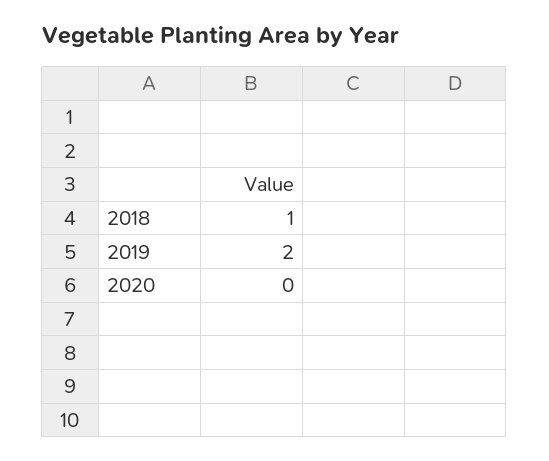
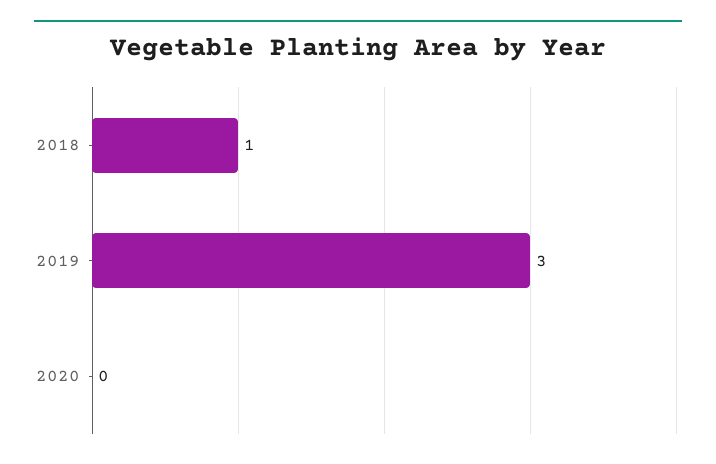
  {
    "2018": 1,
-   "2019": 2,
+   "2019": 3,
    "2020": 0
  }

